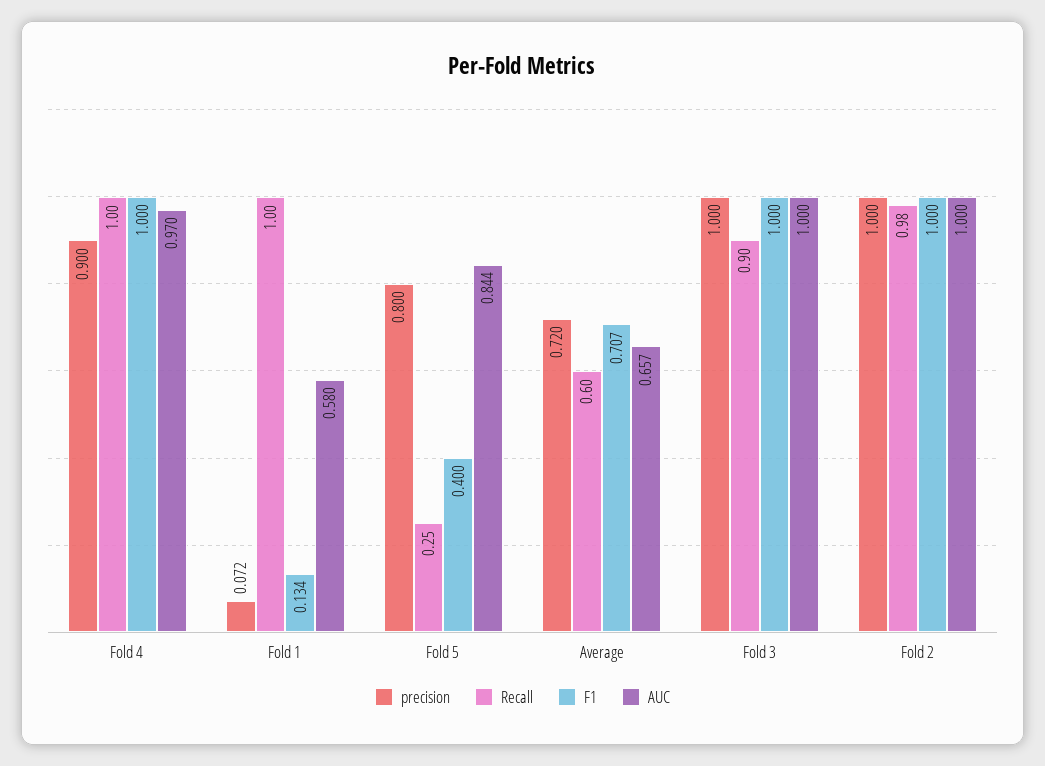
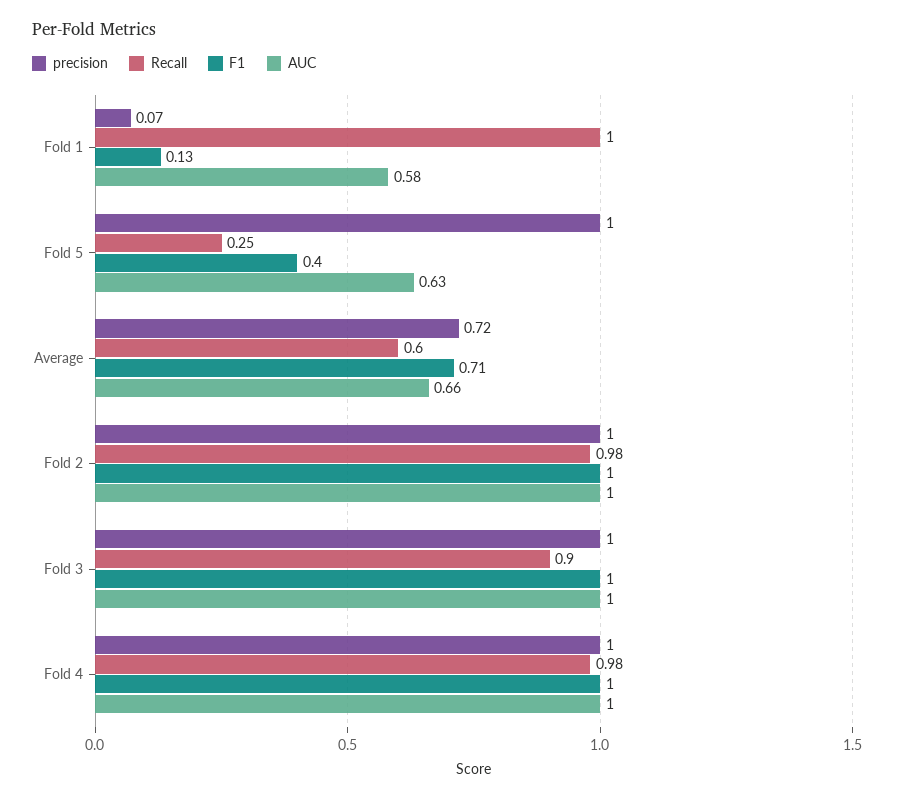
  {
    "precision": {
-     "Fold 4": 0.9,
+     "Fold 4": 1,
      "Fold 1": 0.072,
-     "Fold 5": 0.8,
+     "Fold 5": 1,
      "Average": 0.72,
      "Fold 3": 1,
      "Fold 2": 1
    },
    "Recall": {
-     "Fold 4": 1,
+     "Fold 4": 0.98,
      "Fold 1": 1,
      "Fold 5": 0.25,
      "Average": 0.6,
      "Fold 3": 0.9,
      "Fold 2": 0.98
    },
    "F1": {
      "Fold 4": 1,
      "Fold 1": 0.134,
      "Fold 5": 0.4,
      "Average": 0.707,
      "Fold 3": 1,
      "Fold 2": 1
    },
    "AUC": {
-     "Fold 4": 0.97,
+     "Fold 4": 1,
      "Fold 1": 0.58,
-     "Fold 5": 0.844,
+     "Fold 5": 0.63,
      "Average": 0.657,
      "Fold 3": 1,
      "Fold 2": 1
    }
  }

